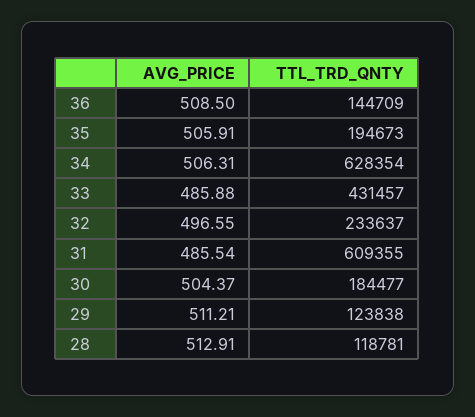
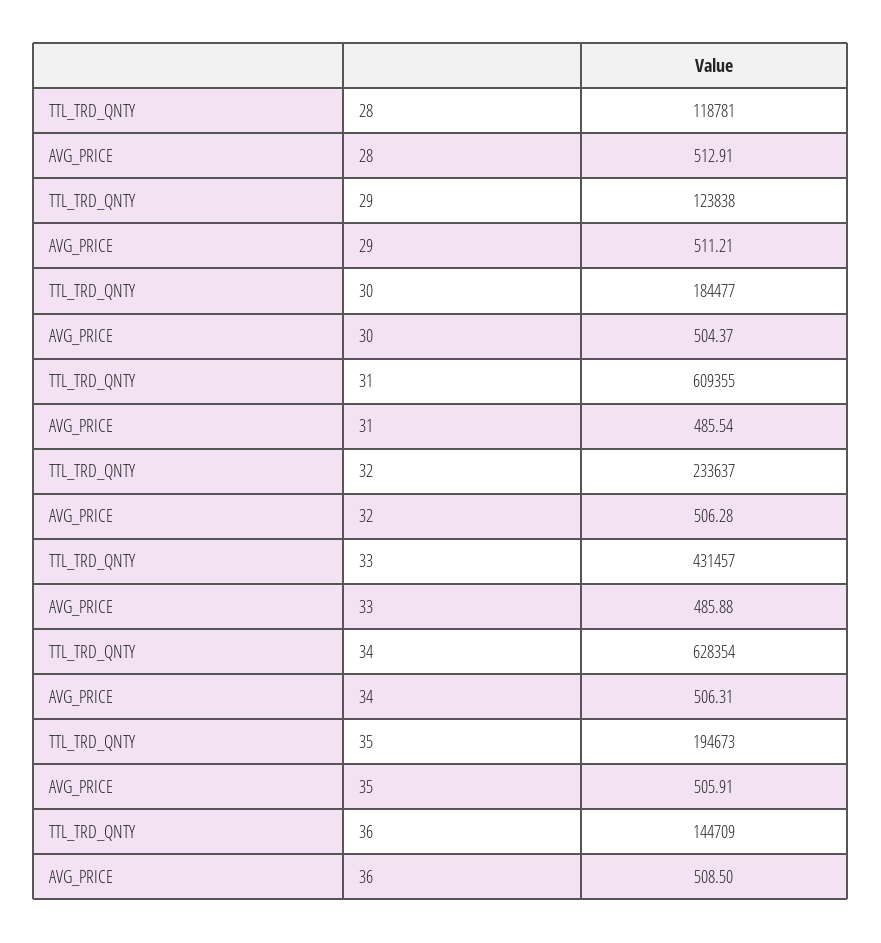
  {
    "AVG_PRICE": {
      "36": 508.5,
      "35": 505.91,
      "34": 506.31,
      "33": 485.88,
-     "32": 496.55,
+     "32": 506.28,
      "31": 485.54,
      "30": 504.37,
      "29": 511.21,
      "28": 512.91
    },
    "TTL_TRD_QNTY": {
      "36": 144709,
      "35": 194673,
      "34": 628354,
      "33": 431457,
      "32": 233637,
      "31": 609355,
      "30": 184477,
      "29": 123838,
      "28": 118781
    }
  }

